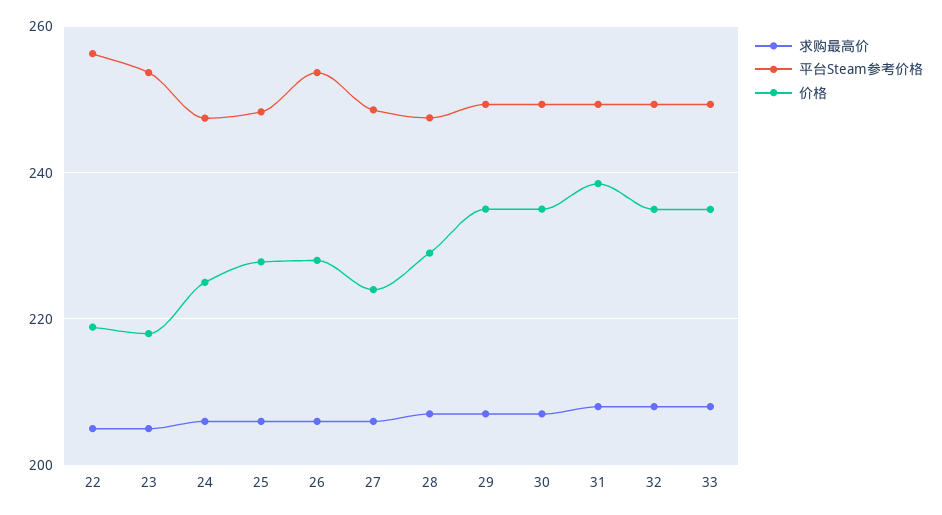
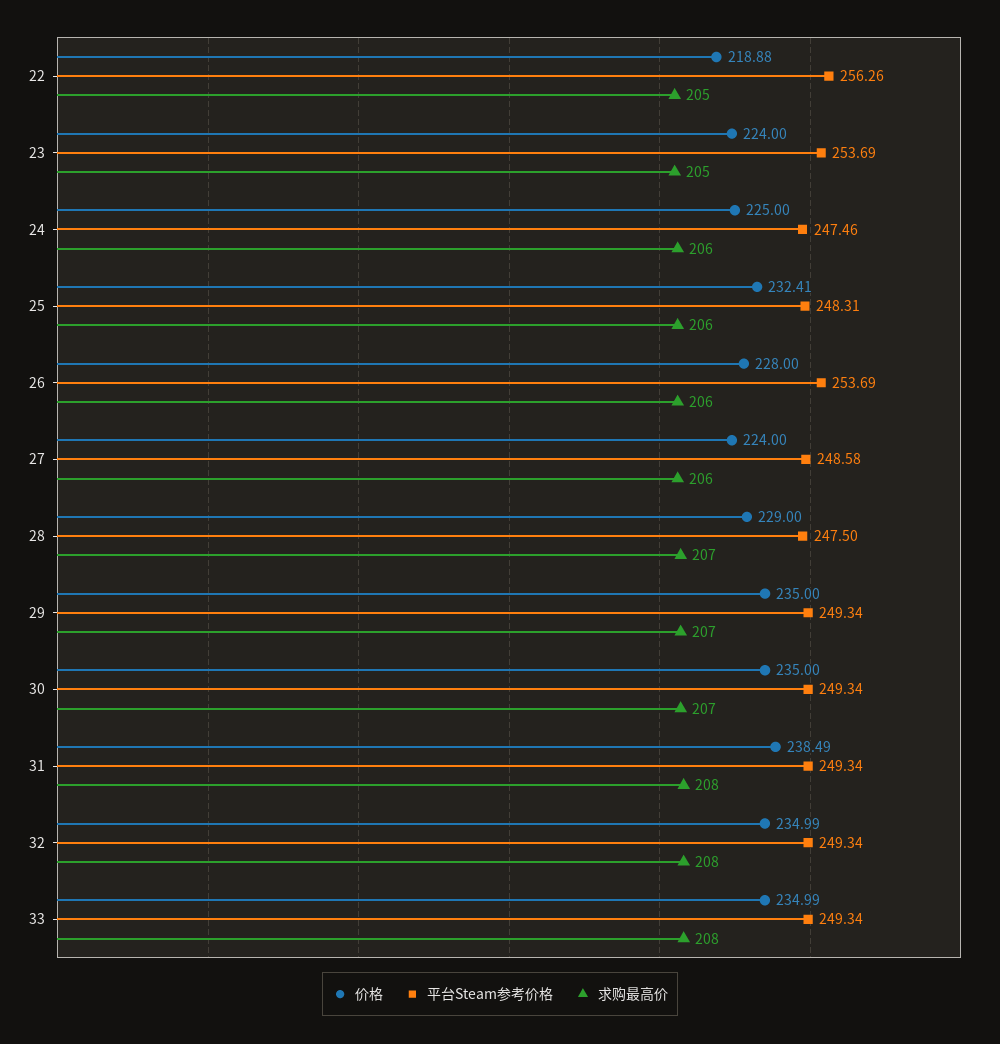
  {
    "求购最高价": {
      "22": 205,
      "23": 205,
      "24": 206,
      "25": 206,
      "26": 206,
      "27": 206,
      "28": 207,
      "29": 207,
      "30": 207,
      "31": 208,
      "32": 208,
      "33": 208
    },
    "平台Steam参考价格": {
      "22": 256.26,
      "23": 253.69,
      "24": 247.46,
      "25": 248.31,
      "26": 253.69,
      "27": 248.58,
      "28": 247.5,
      "29": 249.34,
      "30": 249.34,
      "31": 249.34,
      "32": 249.34,
      "33": 249.34
    },
    "价格": {
      "22": 218.88,
-     "23": 218,
+     "23": 224,
      "24": 225,
-     "25": 228,
+     "25": 232.41,
      "26": 228,
      "27": 224,
      "28": 229,
      "29": 235,
      "30": 235,
      "31": 238.49,
      "32": 234.99,
      "33": 234.99
    }
  }

